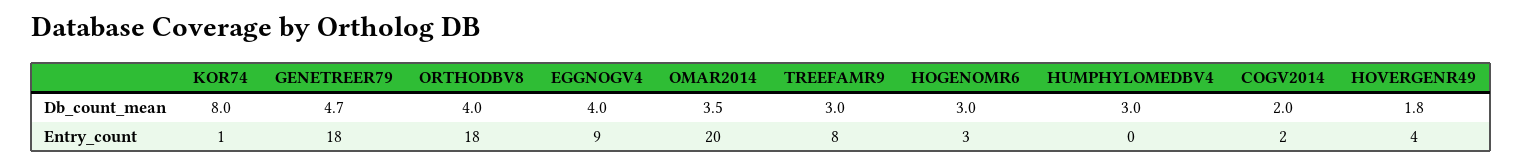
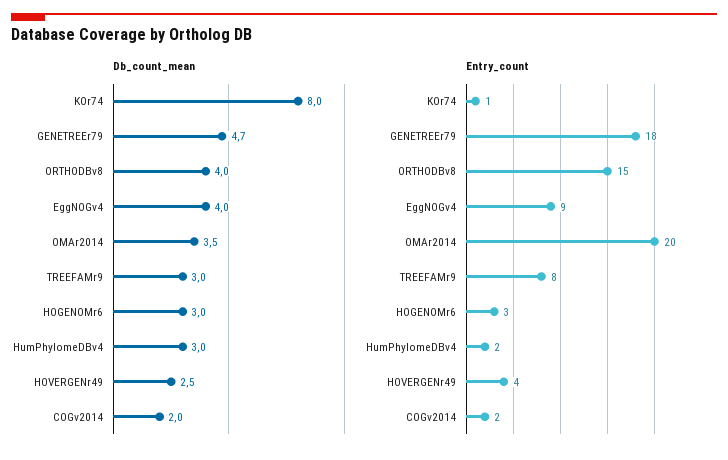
  {
    "Db_count_mean": {
      "KOR74": 8,
      "GENETREER79": 4.7,
      "ORTHODBV8": 4,
      "EGGNOGV4": 4,
      "OMAR2014": 3.5,
      "TREEFAMR9": 3,
      "HOGENOMR6": 3,
      "HUMPHYLOMEDBV4": 3,
      "COGV2014": 2,
-     "HOVERGENR49": 1.8
+     "HOVERGENR49": 2.5
    },
    "Entry_count": {
      "KOR74": 1,
      "GENETREER79": 18,
-     "ORTHODBV8": 18,
+     "ORTHODBV8": 15,
      "EGGNOGV4": 9,
      "OMAR2014": 20,
      "TREEFAMR9": 8,
      "HOGENOMR6": 3,
-     "HUMPHYLOMEDBV4": 0,
+     "HUMPHYLOMEDBV4": 2,
      "COGV2014": 2,
      "HOVERGENR49": 4
    }
  }

